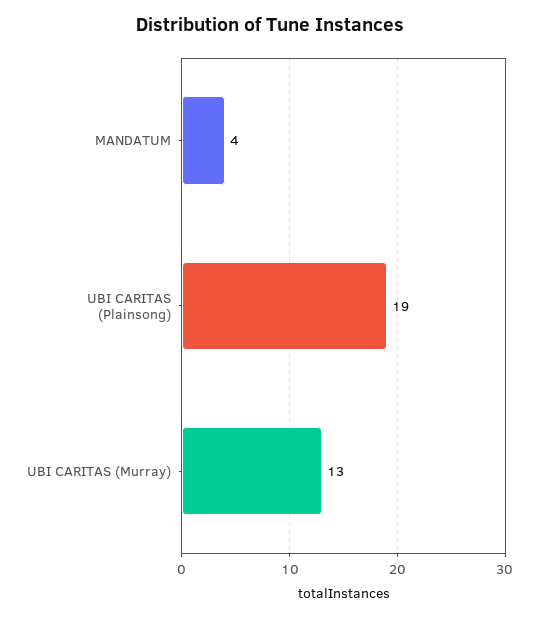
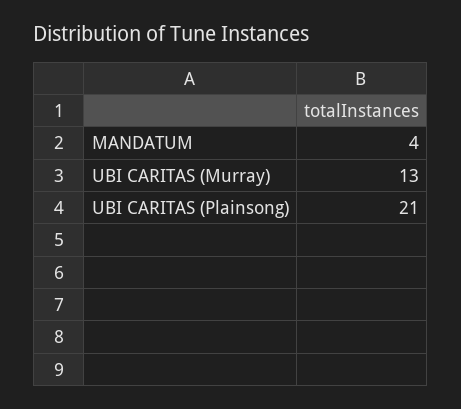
  {
    "MANDATUM": 4,
-   "UBI CARITAS (Plainsong)": 19,
+   "UBI CARITAS (Plainsong)": 21,
    "UBI CARITAS (Murray)": 13
  }

